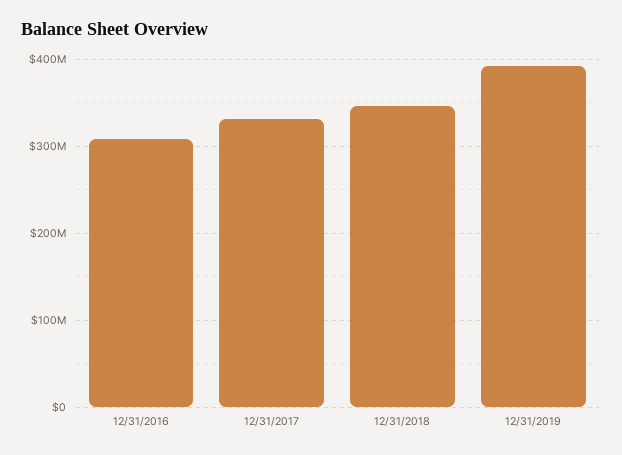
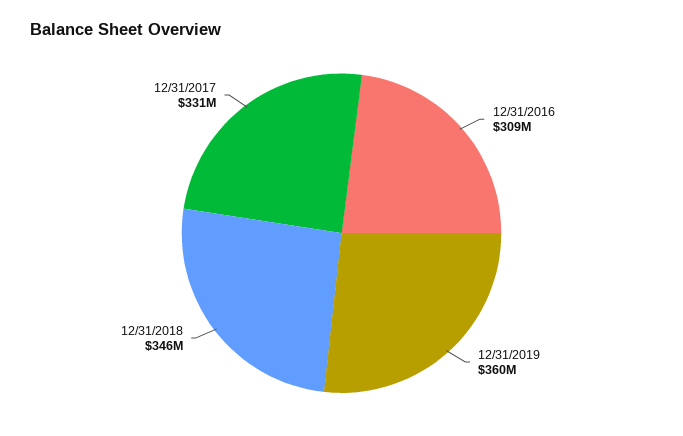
  {
    "12/31/2016": 309000000,
    "12/31/2017": 331000000,
    "12/31/2018": 346000000,
-   "12/31/2019": 390000000
+   "12/31/2019": 360000000
  }

